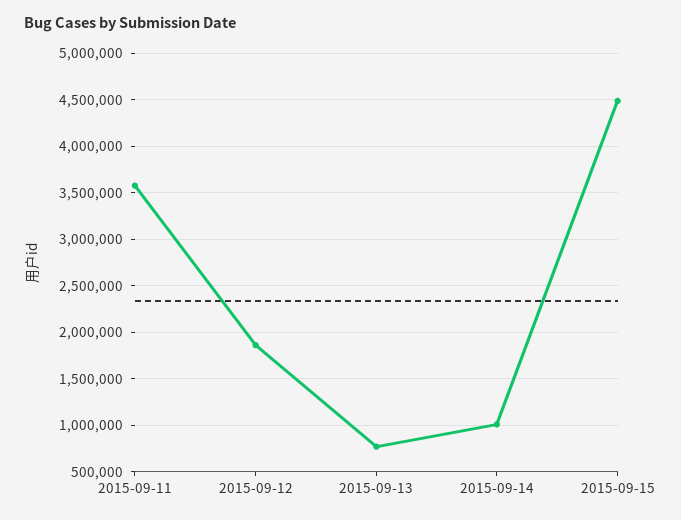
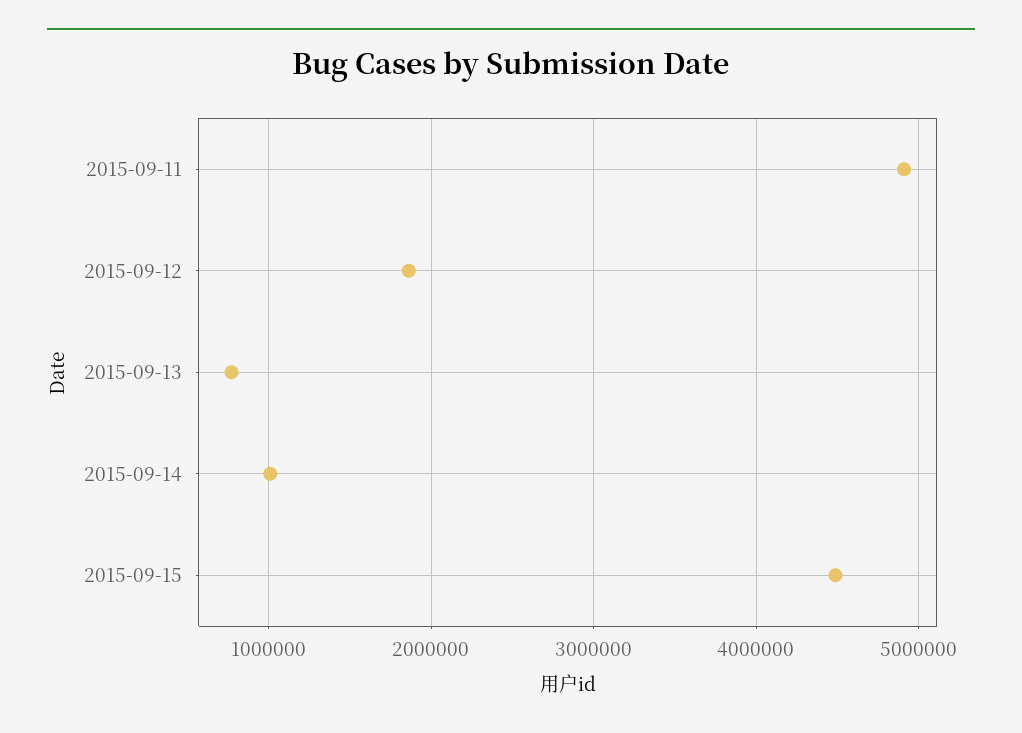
  {
-   "2015-09-11": 3600000,
+   "2015-09-11": 4900000,
    "2015-09-12": 1900000,
    "2015-09-13": 800000,
    "2015-09-14": 1000000,
    "2015-09-15": 4500000
  }

